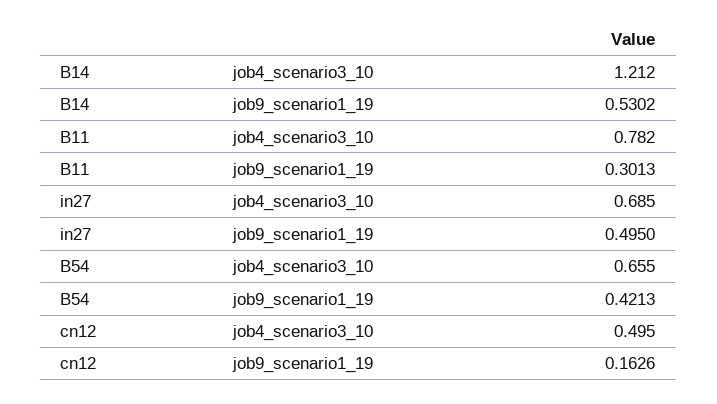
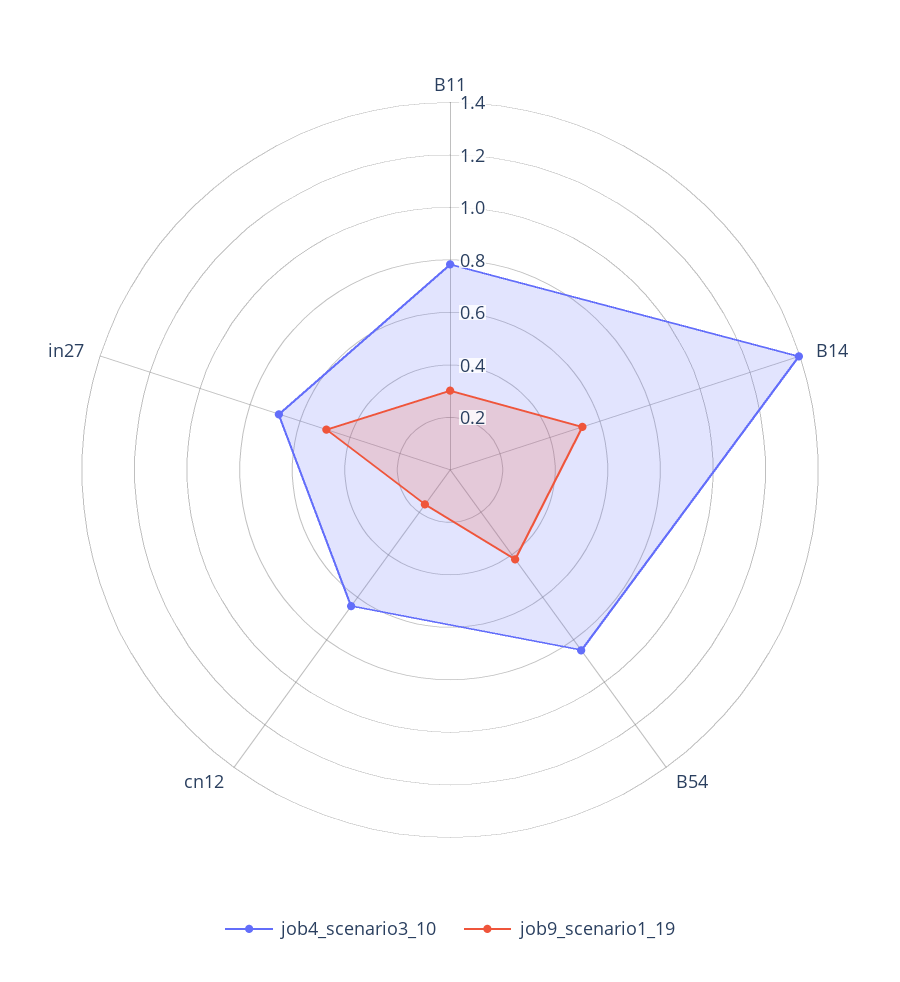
  {
    "job4_scenario3_10": {
-     "B14": 1.212,
+     "B14": 1.4,
      "B11": 0.782,
      "in27": 0.685,
-     "B54": 0.655,
+     "B54": 0.85,
-     "cn12": 0.495
+     "cn12": 0.65
    },
    "job9_scenario1_19": {
      "B14": 0.5302,
      "B11": 0.3013,
      "in27": 0.495,
      "B54": 0.4213,
      "cn12": 0.1626
    }
  }

